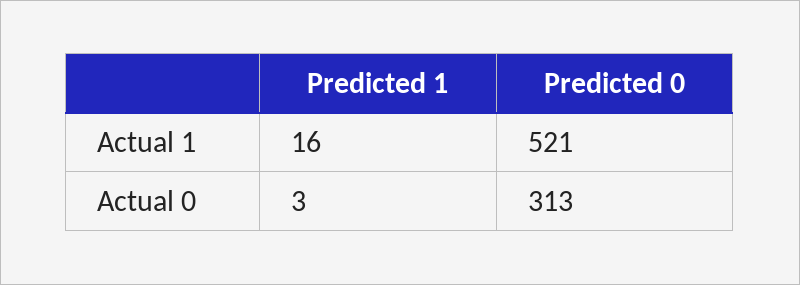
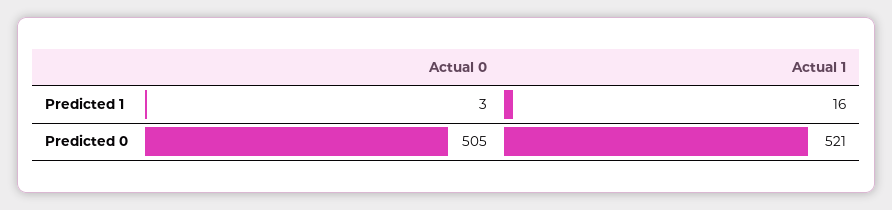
  {
    "Predicted 1": {
      "Actual 1": 16,
      "Actual 0": 3
    },
    "Predicted 0": {
      "Actual 1": 521,
-     "Actual 0": 313
+     "Actual 0": 505
    }
  }

